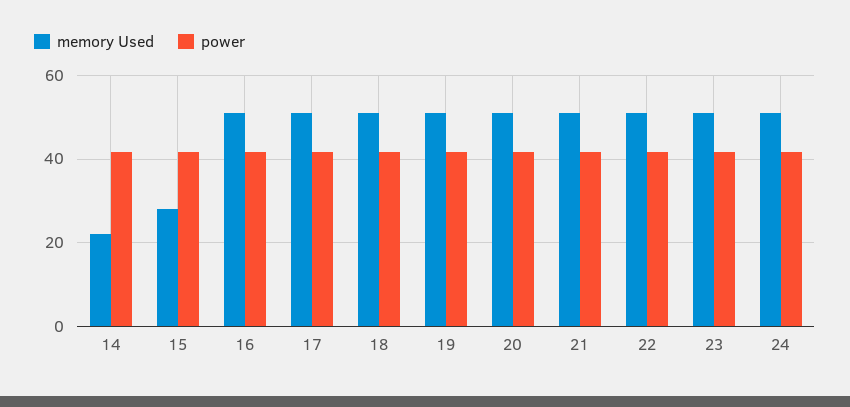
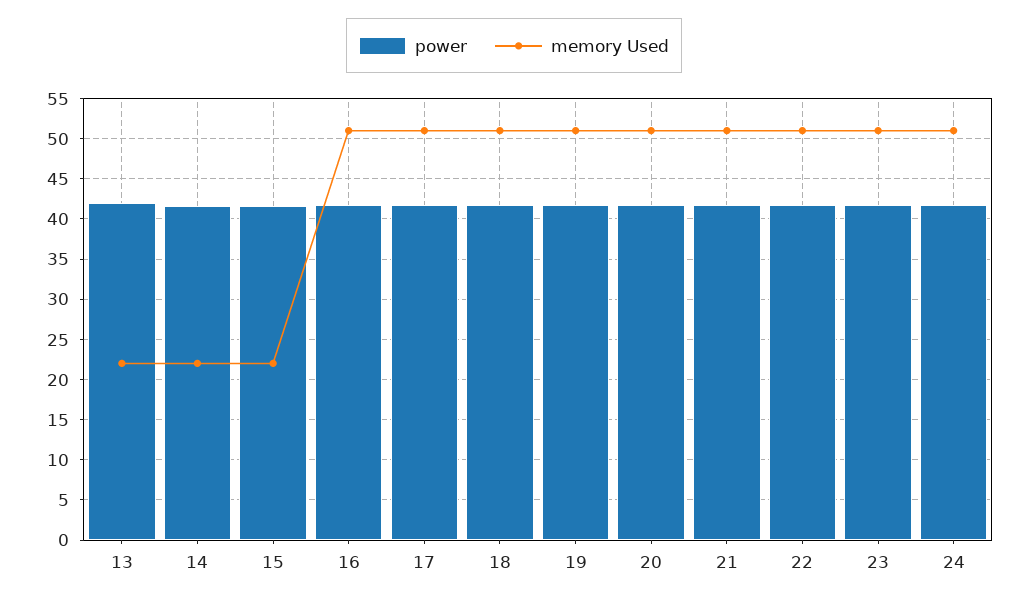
  {
    "memory Used": {
      "14": 22,
-     "15": 28,
+     "15": 22,
      "16": 51,
      "17": 51,
      "18": 51,
      "19": 51,
      "20": 51,
      "21": 51,
      "22": 51,
      "23": 51,
-     "24": 51
+     "24": 51,
+     "13": 22
    },
    "power": {
      "14": 42,
      "15": 42,
      "16": 42,
      "17": 42,
      "18": 42,
      "19": 42,
      "20": 42,
      "21": 42,
      "22": 42,
      "23": 42,
-     "24": 42
+     "24": 42,
+     "13": 42
    }
  }

